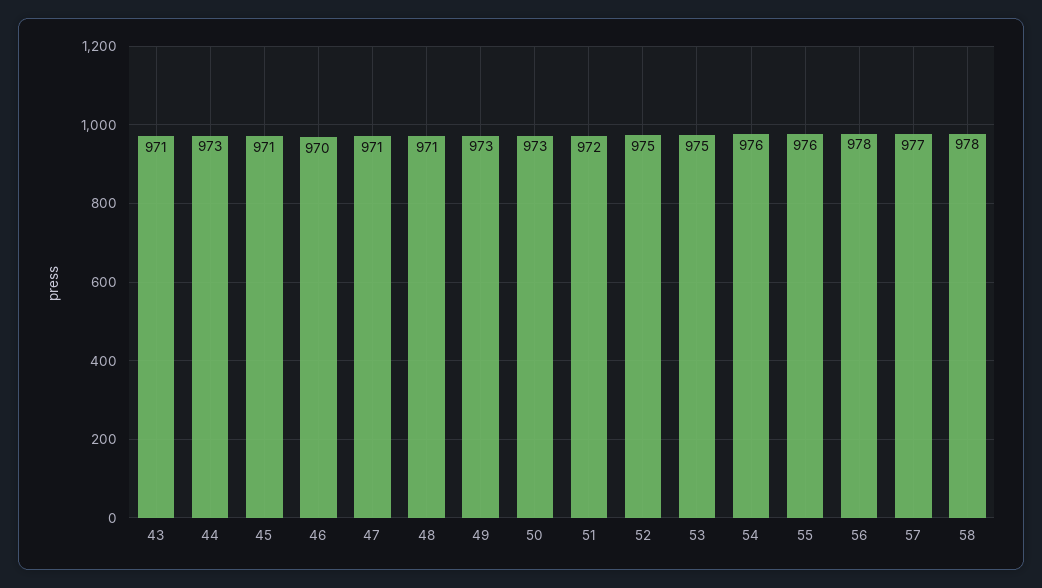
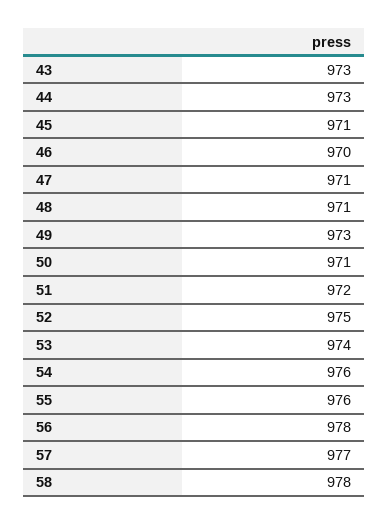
  {
-   "43": 971,
+   "43": 973,
    "44": 973,
    "45": 971,
    "46": 970,
    "47": 971,
    "48": 971,
    "49": 973,
-   "50": 973,
+   "50": 971,
    "51": 972,
    "52": 975,
-   "53": 975,
+   "53": 974,
    "54": 976,
    "55": 976,
    "56": 978,
    "57": 977,
    "58": 978
  }

